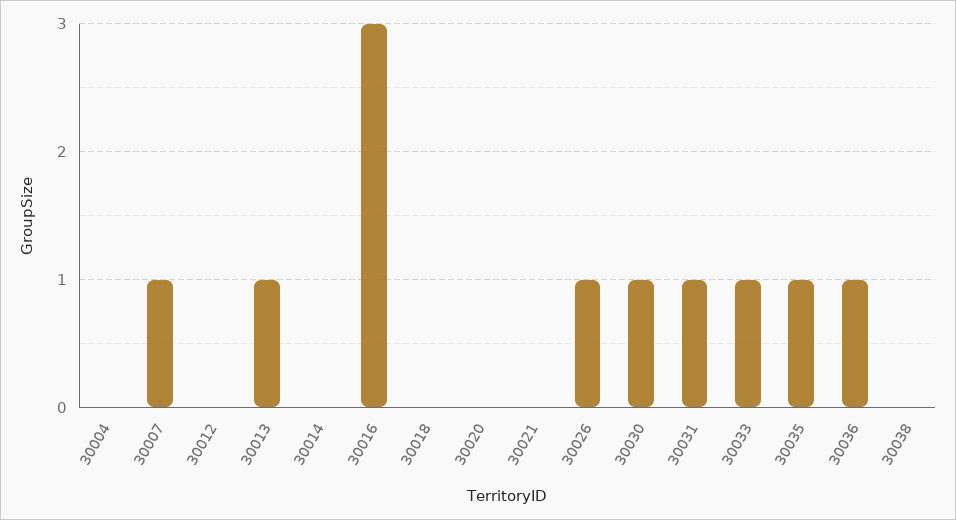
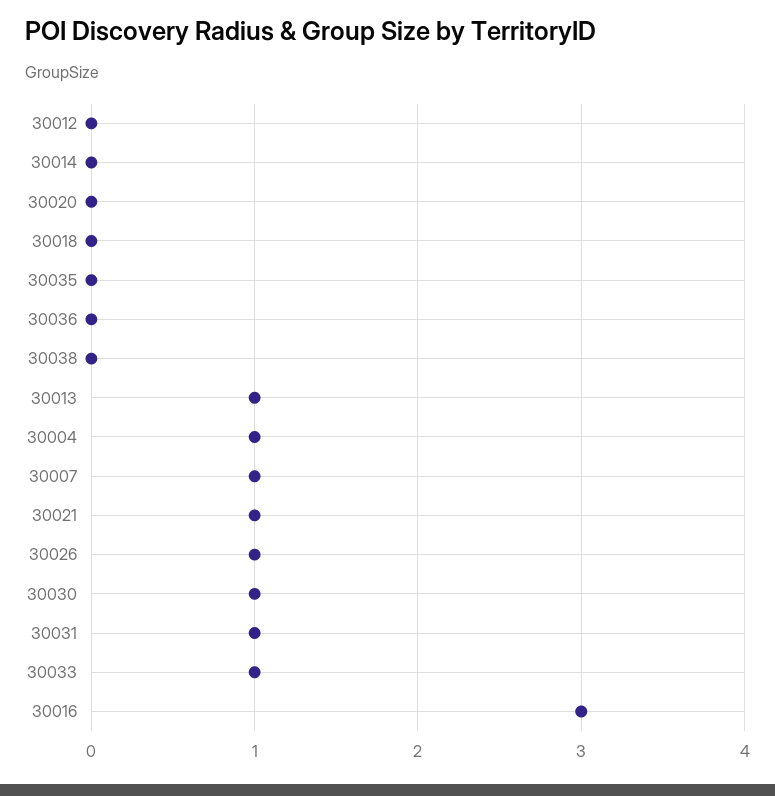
  {
-   "30004": 0,
+   "30004": 1,
    "30007": 1,
    "30012": 0,
    "30013": 1,
    "30014": 0,
    "30016": 3,
    "30018": 0,
    "30020": 0,
-   "30021": 0,
+   "30021": 1,
    "30026": 1,
    "30030": 1,
    "30031": 1,
    "30033": 1,
-   "30035": 1,
+   "30035": 0,
-   "30036": 1,
+   "30036": 0,
    "30038": 0
  }

